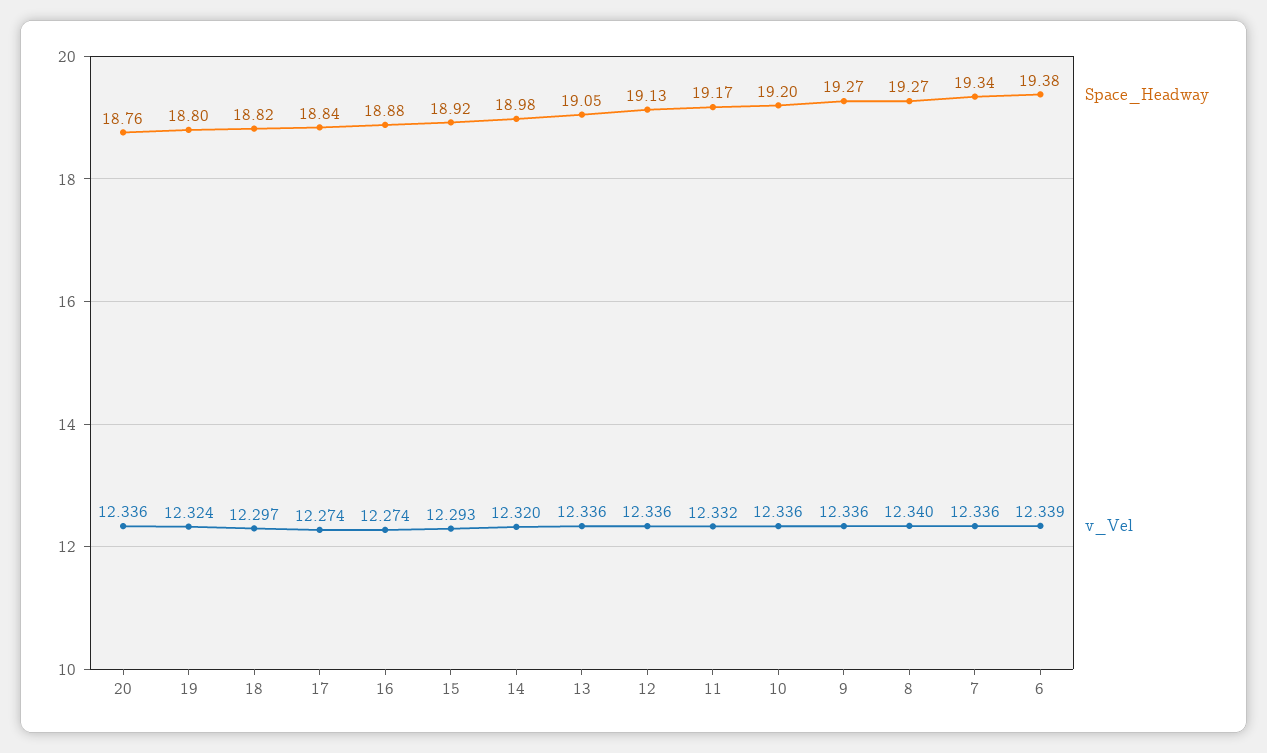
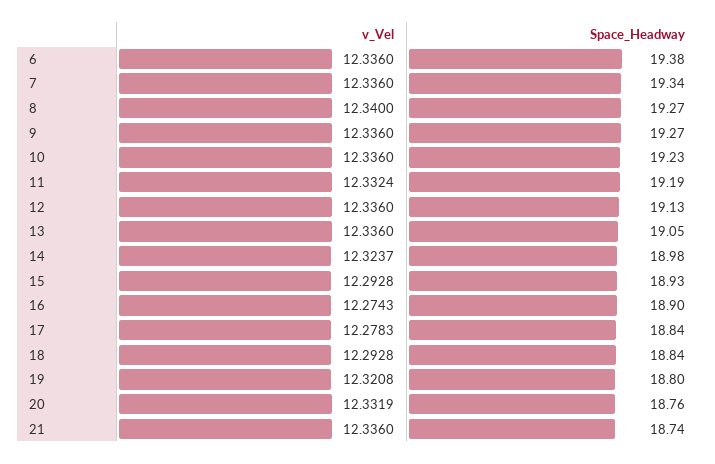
  {
    "Space_Headway": {
      "20": 18.76,
      "19": 18.8,
-     "18": 18.82,
+     "18": 18.84,
      "17": 18.84,
-     "16": 18.88,
+     "16": 18.9,
-     "15": 18.92,
+     "15": 18.93,
      "14": 18.98,
      "13": 19.05,
      "12": 19.13,
-     "11": 19.17,
+     "11": 19.19,
-     "10": 19.2,
+     "10": 19.23,
      "9": 19.27,
      "8": 19.27,
      "7": 19.34,
-     "6": 19.38
+     "6": 19.38,
+     "21": 18.74
    },
    "v_Vel": {
-     "20": 12.336,
+     "20": 12.3319,
-     "19": 12.324,
+     "19": 12.3208,
-     "18": 12.297,
+     "18": 12.2928,
-     "17": 12.274,
+     "17": 12.2783,
      "16": 12.2743,
      "15": 12.2928,
-     "14": 12.32,
+     "14": 12.3237,
      "13": 12.336,
      "12": 12.336,
      "11": 12.3324,
      "10": 12.336,
      "9": 12.336,
      "8": 12.34,
      "7": 12.336,
-     "6": 12.339
+     "6": 12.336,
+     "21": 12.336
    }
  }

